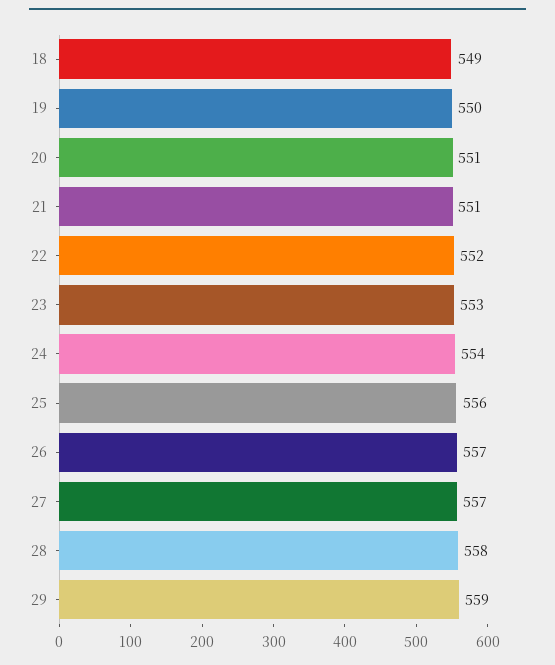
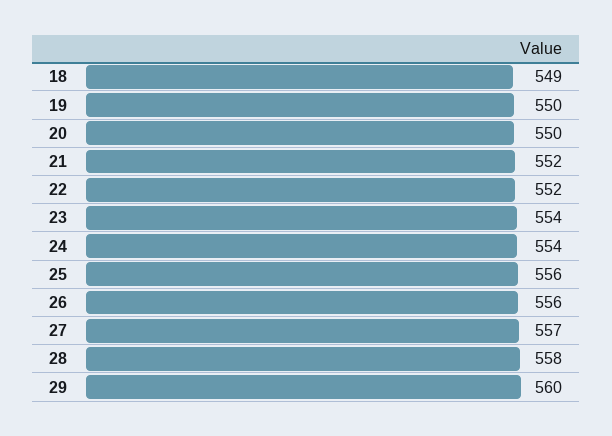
  {
    "18": 549,
    "19": 550,
-   "20": 551,
+   "20": 550,
-   "21": 551,
+   "21": 552,
    "22": 552,
-   "23": 553,
+   "23": 554,
    "24": 554,
    "25": 556,
-   "26": 557,
+   "26": 556,
    "27": 557,
    "28": 558,
-   "29": 559
+   "29": 560
  }

